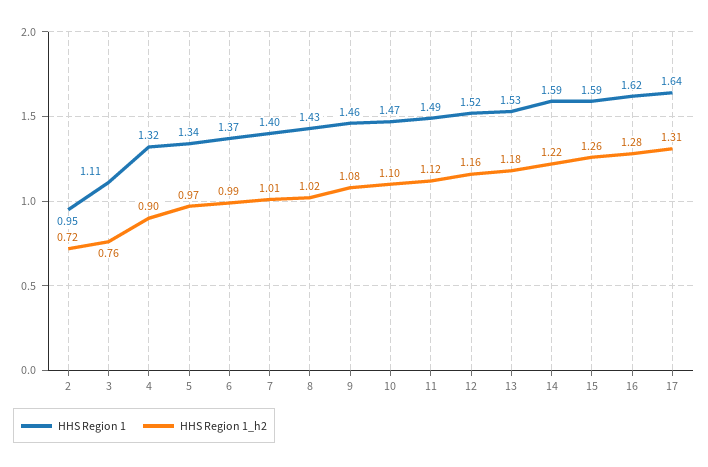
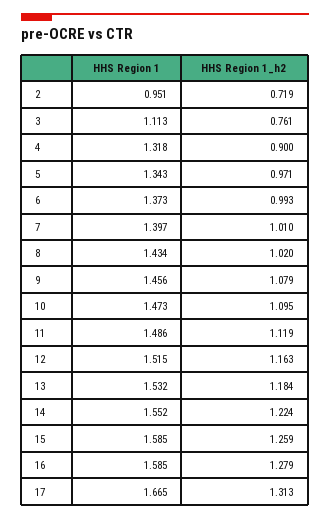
  {
    "HHS Region 1": {
      "2": 0.951,
      "3": 1.113,
      "4": 1.318,
      "5": 1.343,
      "6": 1.373,
      "7": 1.397,
      "8": 1.434,
      "9": 1.456,
      "10": 1.473,
      "11": 1.486,
      "12": 1.515,
      "13": 1.532,
-     "14": 1.59,
+     "14": 1.552,
      "15": 1.585,
-     "16": 1.62,
+     "16": 1.585,
-     "17": 1.64
+     "17": 1.665
    },
    "HHS Region 1_h2": {
      "2": 0.719,
      "3": 0.761,
      "4": 0.9,
      "5": 0.971,
      "6": 0.993,
      "7": 1.01,
      "8": 1.02,
      "9": 1.079,
      "10": 1.095,
      "11": 1.119,
      "12": 1.163,
      "13": 1.184,
      "14": 1.224,
      "15": 1.259,
      "16": 1.279,
      "17": 1.313
    }
  }

